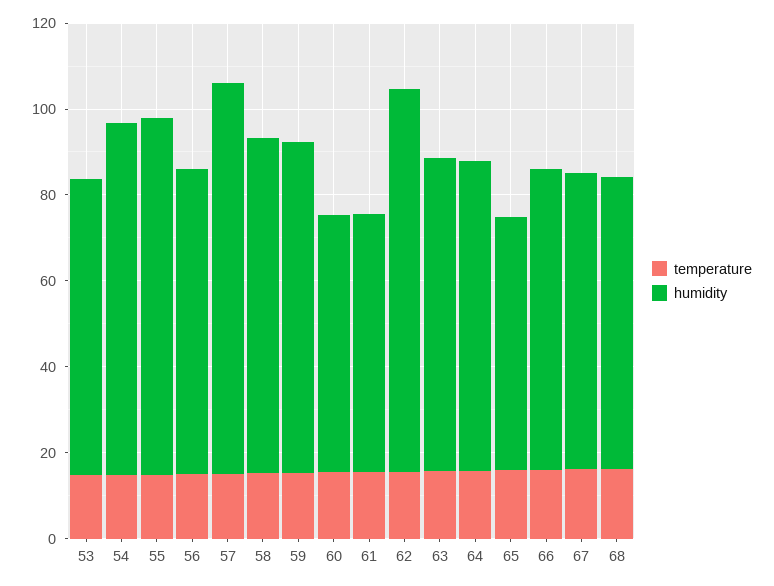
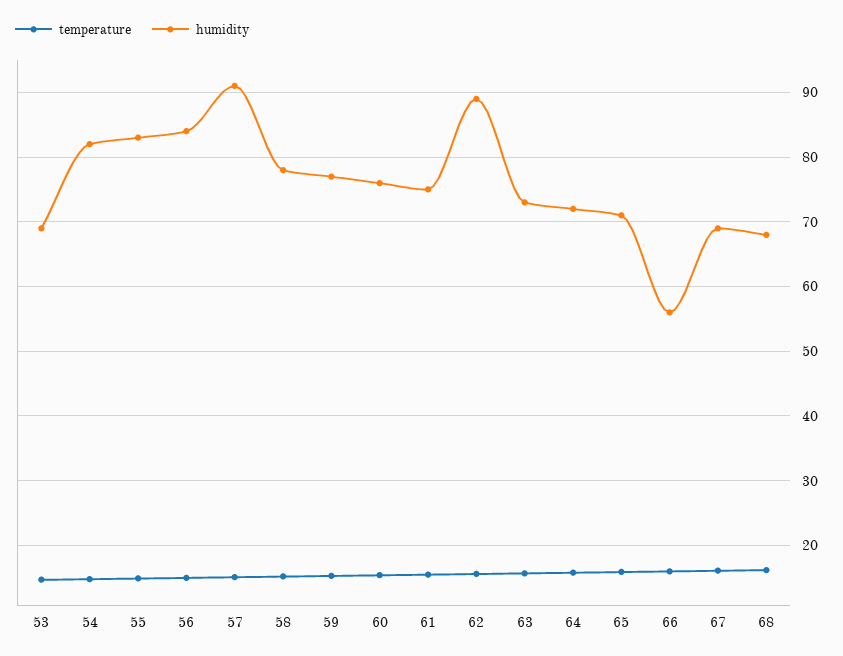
  {
    "temperature": {
      "53": 15,
      "54": 15,
      "55": 15,
      "56": 15,
      "57": 15,
      "58": 15,
      "59": 15,
      "60": 15,
      "61": 16,
      "62": 16,
      "63": 16,
      "64": 16,
      "65": 16,
      "66": 16,
      "67": 16,
      "68": 16
    },
    "humidity": {
      "53": 69,
      "54": 82,
      "55": 83,
-     "56": 70,
+     "56": 84,
      "57": 91,
      "58": 78,
      "59": 77,
-     "60": 60,
+     "60": 76,
-     "61": 60,
+     "61": 75,
      "62": 89,
      "63": 73,
      "64": 72,
-     "65": 60,
+     "65": 71,
-     "66": 70,
+     "66": 56,
      "67": 69,
      "68": 68
    }
  }

